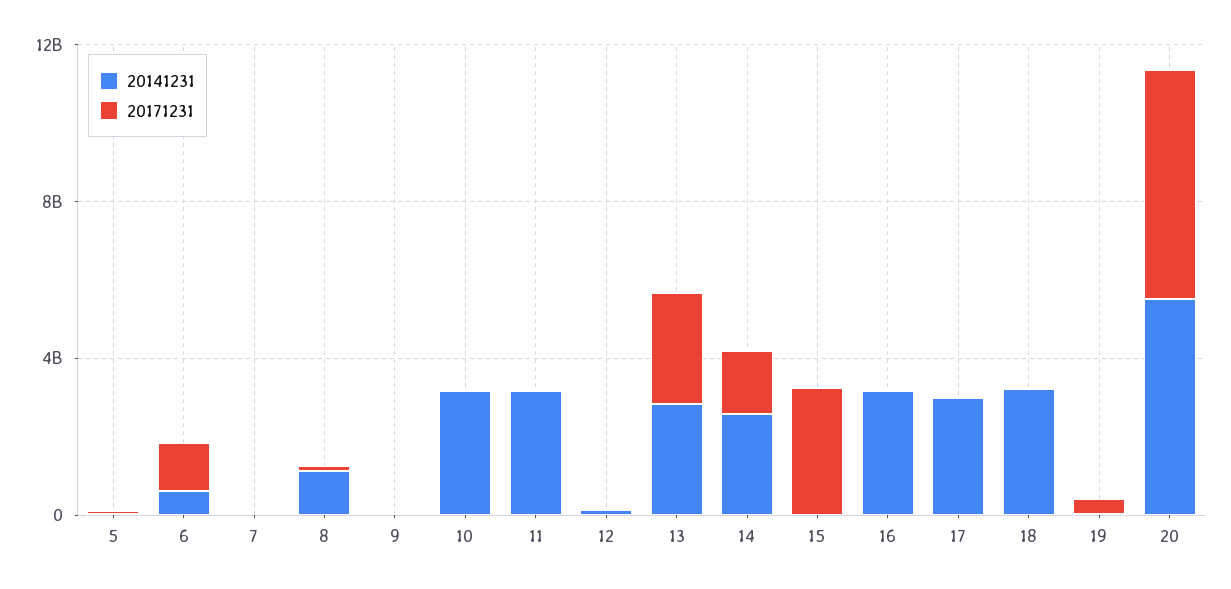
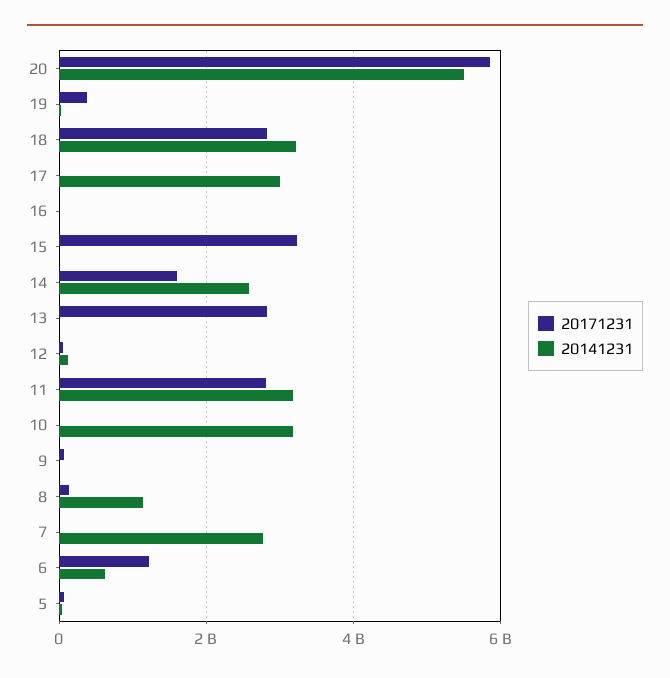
  {
    "20141231": {
      "5": 0,
      "6": 600000000,
-     "7": 0,
+     "7": 2800000000,
      "8": 1200000000,
      "9": 0,
      "10": 3200000000,
      "11": 3200000000,
      "12": 200000000,
-     "13": 3000000000,
+     "13": 0,
      "14": 2600000000,
      "15": 0,
-     "16": 3000000000,
+     "16": 0,
      "17": 3000000000,
      "18": 3200000000,
      "19": 0,
      "20": 5600000000
    },
    "20171231": {
      "5": 0,
      "6": 1200000000,
      "7": 0,
      "8": 200000000,
      "9": 0,
      "10": 0,
-     "11": 0,
+     "11": 2800000000,
      "12": 0,
      "13": 2800000000,
      "14": 1600000000,
      "15": 3200000000,
      "16": 0,
      "17": 0,
-     "18": 0,
+     "18": 2800000000,
      "19": 400000000,
      "20": 5800000000
    }
  }

